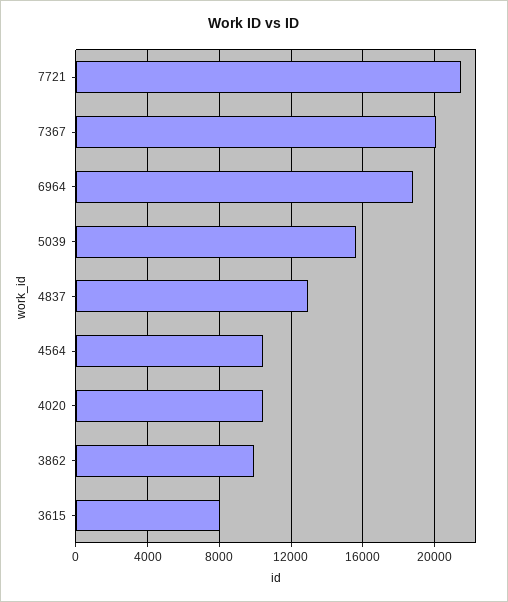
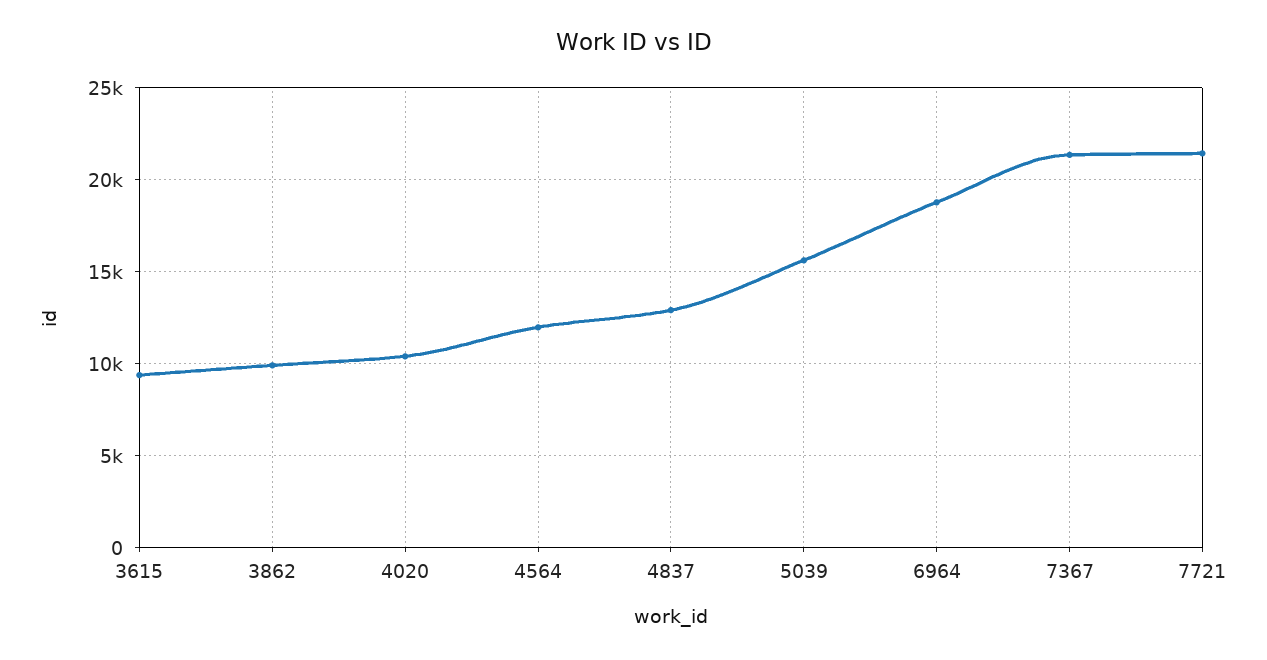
  {
    "7721": 21500,
-   "7367": 20000,
+   "7367": 21500,
    "6964": 19000,
    "5039": 15500,
    "4837": 13000,
-   "4564": 10500,
+   "4564": 12000,
    "4020": 10500,
    "3862": 10000,
-   "3615": 8000
+   "3615": 9500
  }

